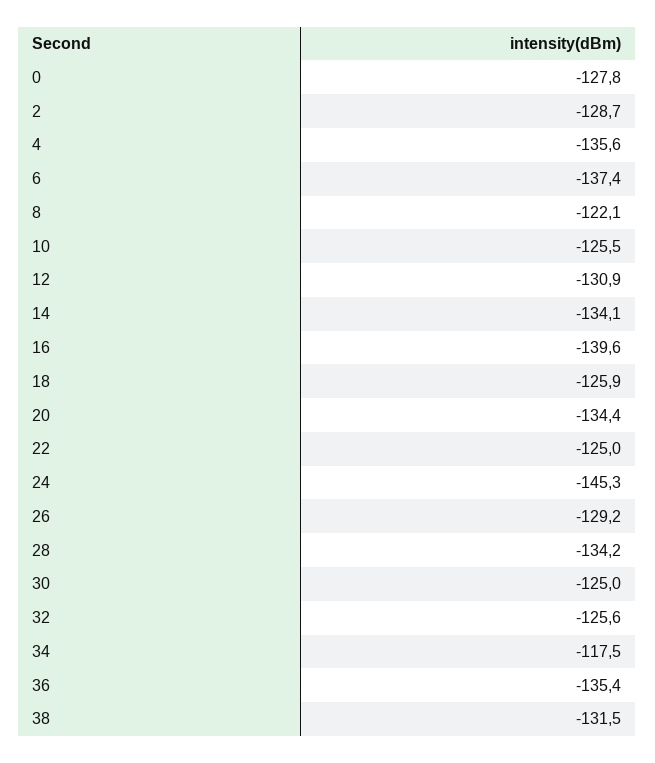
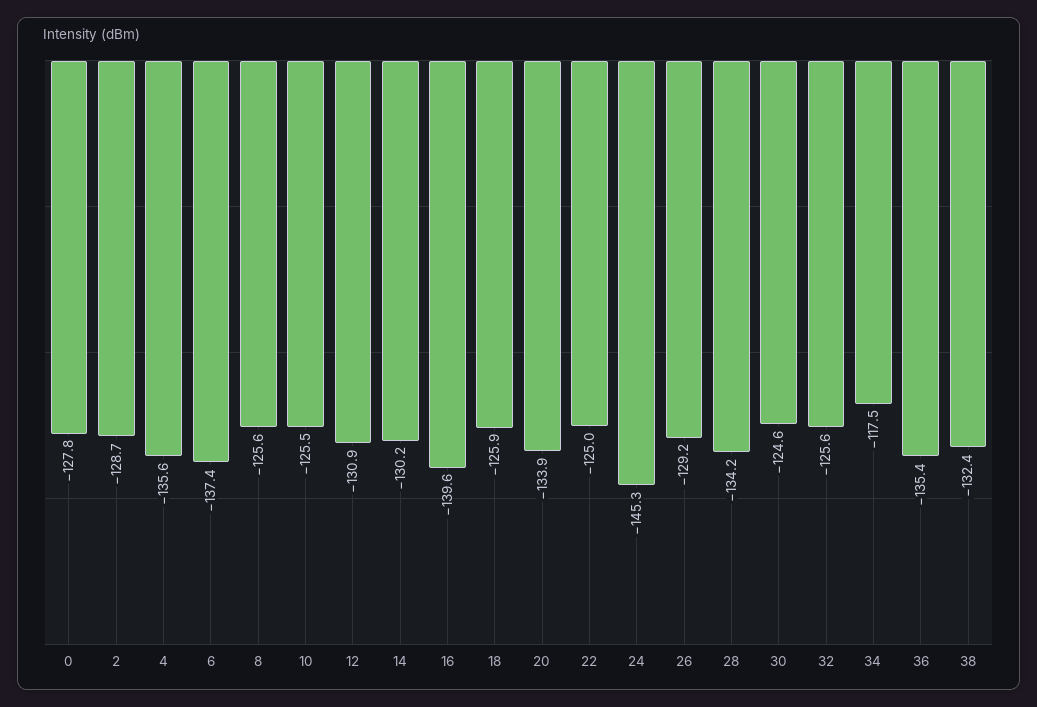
  {
    "0": -127.8,
    "2": -128.7,
    "4": -135.6,
    "6": -137.4,
-   "8": -122.1,
+   "8": -125.6,
    "10": -125.5,
    "12": -130.9,
-   "14": -134.1,
+   "14": -130.2,
    "16": -139.6,
    "18": -125.9,
-   "20": -134.4,
+   "20": -133.9,
    "22": -125,
    "24": -145.3,
    "26": -129.2,
    "28": -134.2,
-   "30": -125,
+   "30": -124.6,
    "32": -125.6,
    "34": -117.5,
    "36": -135.4,
-   "38": -131.5
+   "38": -132.4
  }

